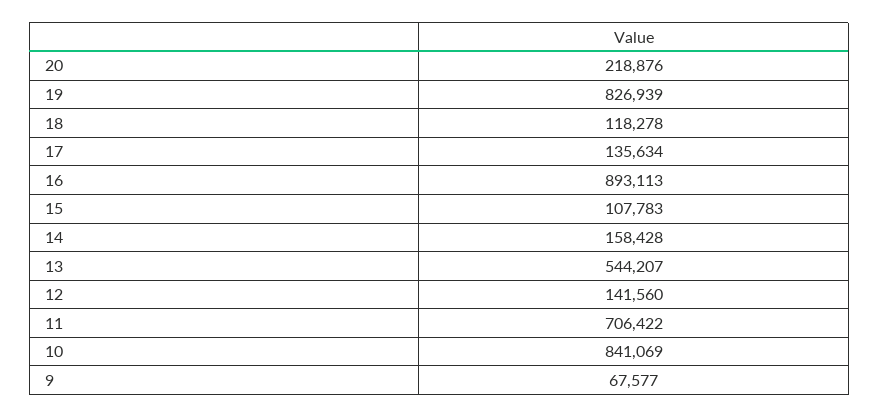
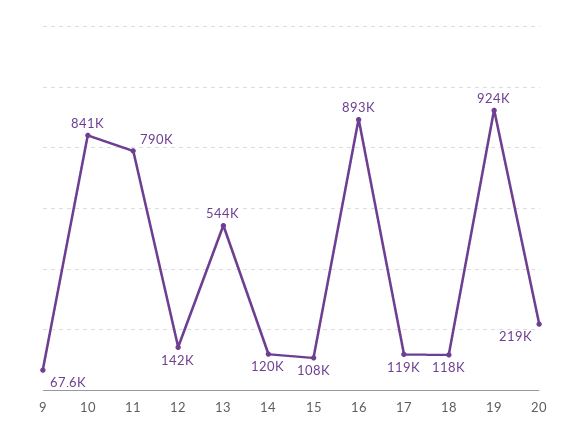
  {
    "20": 218876,
-   "19": 826939,
+   "19": 924000,
    "18": 118278,
-   "17": 135634,
+   "17": 119000,
    "16": 893113,
    "15": 107783,
-   "14": 158428,
+   "14": 120000,
    "13": 544207,
    "12": 141560,
-   "11": 706422,
+   "11": 790000,
    "10": 841069,
    "9": 67577
  }

